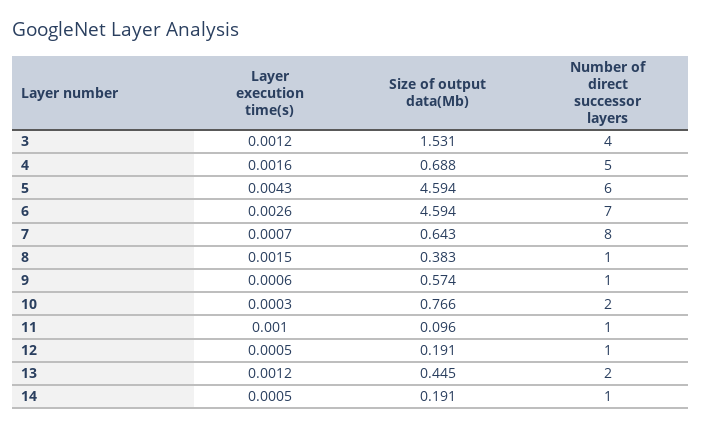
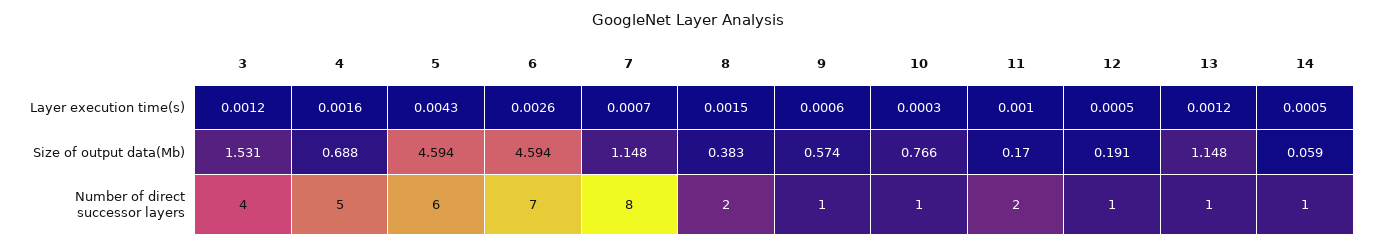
  {
    "Layer execution time(s)": {
      "3": 0.0012,
      "4": 0.0016,
      "5": 0.0043,
      "6": 0.0026,
      "7": 0.0007,
      "8": 0.0015,
      "9": 0.0006,
      "10": 0.0003,
      "11": 0.001,
      "12": 0.0005,
      "13": 0.0012,
      "14": 0.0005
    },
    "Size of output data(Mb)": {
      "3": 1.531,
      "4": 0.688,
      "5": 4.594,
      "6": 4.594,
-     "7": 0.643,
+     "7": 1.148,
      "8": 0.383,
      "9": 0.574,
      "10": 0.766,
-     "11": 0.096,
+     "11": 0.17,
      "12": 0.191,
-     "13": 0.445,
+     "13": 1.148,
-     "14": 0.191
+     "14": 0.059
    },
    "Number of direct successor layers": {
      "3": 4,
      "4": 5,
      "5": 6,
      "6": 7,
      "7": 8,
-     "8": 1,
+     "8": 2,
      "9": 1,
-     "10": 2,
+     "10": 1,
-     "11": 1,
+     "11": 2,
      "12": 1,
-     "13": 2,
+     "13": 1,
      "14": 1
    }
  }

